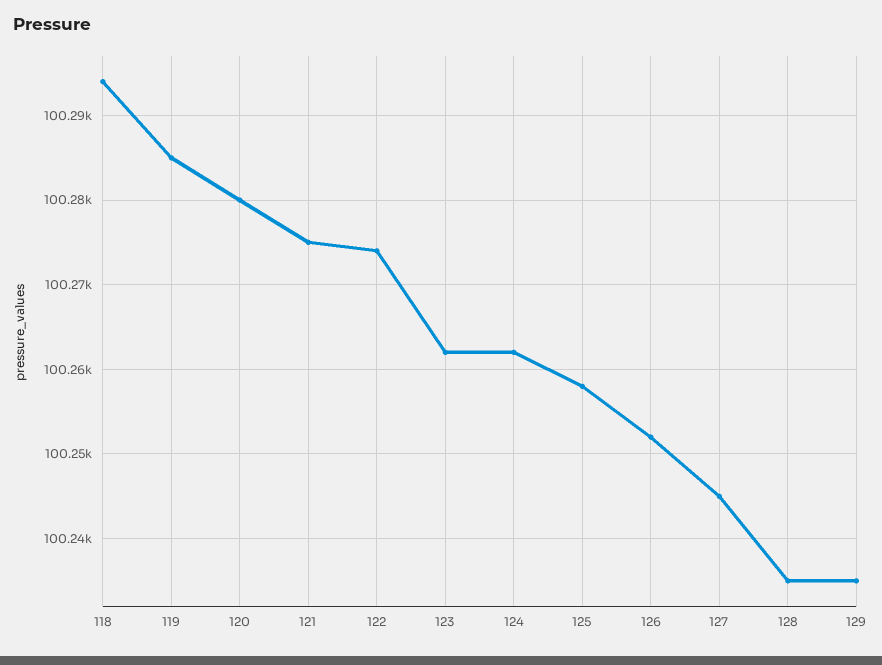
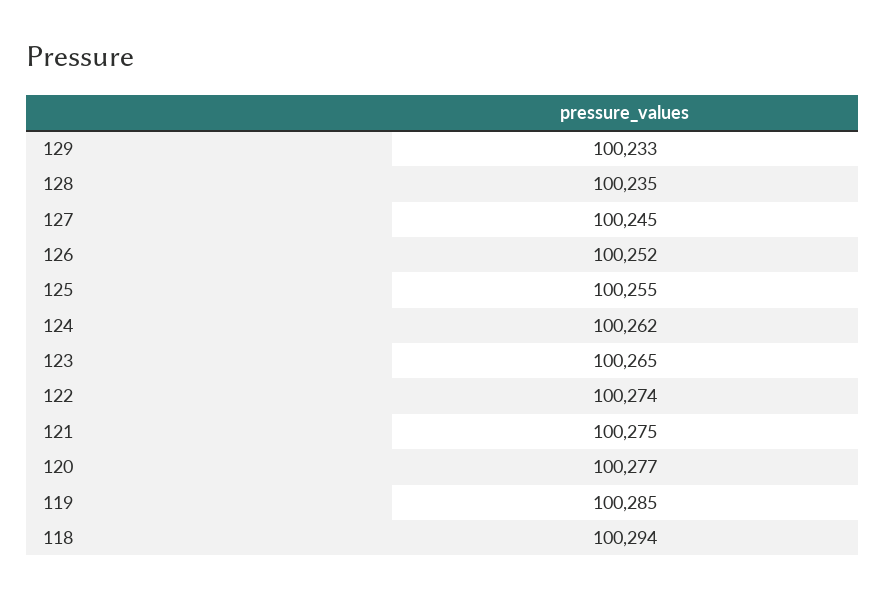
  {
    "118": 100294,
    "119": 100285,
-   "120": 100280,
+   "120": 100277,
    "121": 100275,
    "122": 100274,
-   "123": 100262,
+   "123": 100265,
    "124": 100262,
-   "125": 100258,
+   "125": 100255,
    "126": 100252,
    "127": 100245,
    "128": 100235,
-   "129": 100235
+   "129": 100233
  }

